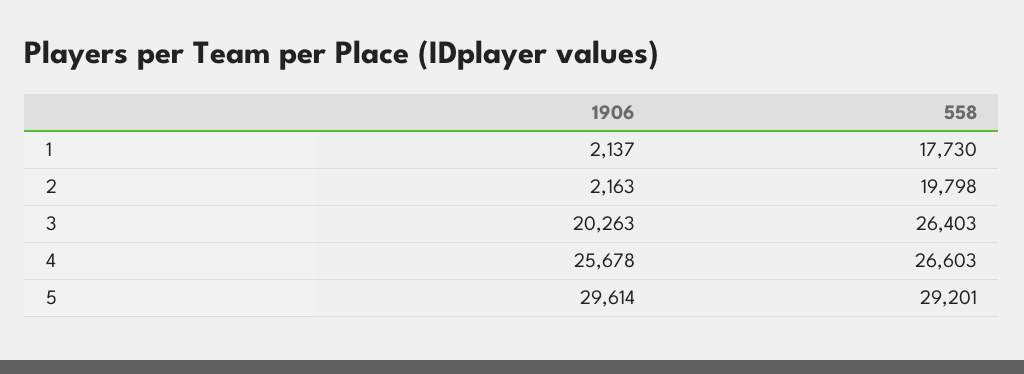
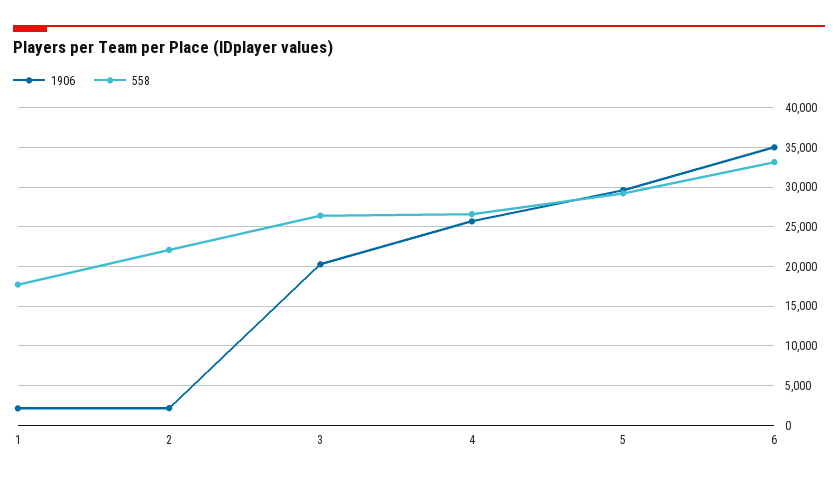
  {
    "1906": {
      "1": 2137,
      "2": 2163,
      "3": 20263,
      "4": 25678,
-     "5": 29614
+     "5": 29614,
+     "6": 35000
    },
    "558": {
      "1": 17730,
-     "2": 19798,
+     "2": 22000,
      "3": 26403,
      "4": 26603,
-     "5": 29201
+     "5": 29201,
+     "6": 33000
    }
  }

